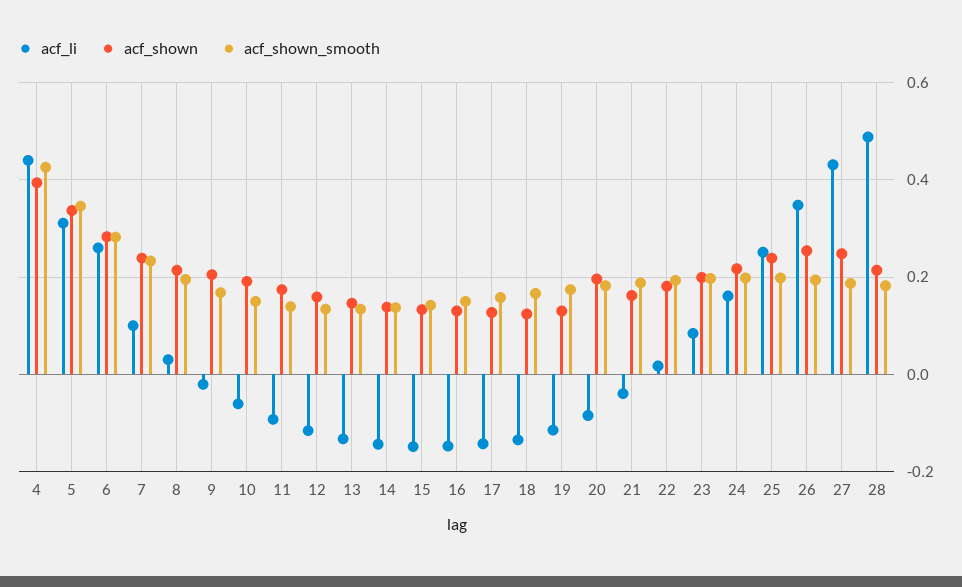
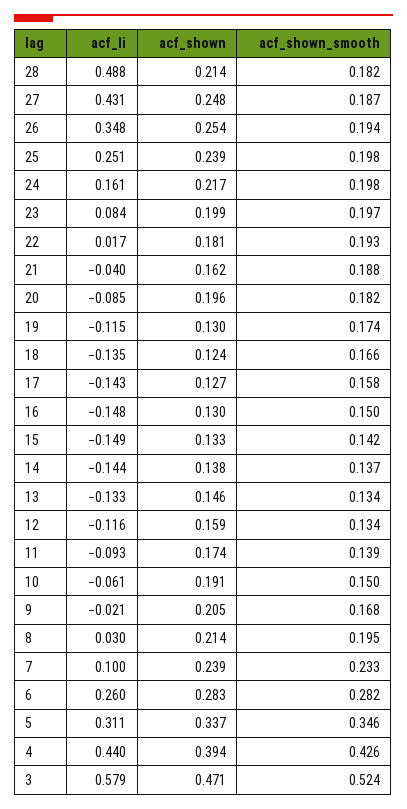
  {
    "acf_li": {
      "4": 0.44,
      "5": 0.311,
      "6": 0.26,
      "7": 0.1,
      "8": 0.03,
      "9": -0.021,
      "10": -0.061,
      "11": -0.093,
      "12": -0.116,
      "13": -0.133,
      "14": -0.144,
      "15": -0.149,
      "16": -0.148,
      "17": -0.143,
      "18": -0.135,
      "19": -0.115,
      "20": -0.085,
      "21": -0.04,
      "22": 0.017,
      "23": 0.084,
      "24": 0.161,
      "25": 0.251,
      "26": 0.348,
      "27": 0.431,
-     "28": 0.488
+     "28": 0.488,
+     "3": 0.579
    },
    "acf_shown": {
      "4": 0.394,
      "5": 0.337,
      "6": 0.283,
      "7": 0.239,
      "8": 0.214,
      "9": 0.205,
      "10": 0.191,
      "11": 0.174,
      "12": 0.159,
      "13": 0.146,
      "14": 0.138,
      "15": 0.133,
      "16": 0.13,
      "17": 0.127,
      "18": 0.124,
      "19": 0.13,
      "20": 0.196,
      "21": 0.162,
      "22": 0.181,
      "23": 0.199,
      "24": 0.217,
      "25": 0.239,
      "26": 0.254,
      "27": 0.248,
-     "28": 0.214
+     "28": 0.214,
+     "3": 0.471
    },
    "acf_shown_smooth": {
      "4": 0.426,
      "5": 0.346,
      "6": 0.282,
      "7": 0.233,
      "8": 0.195,
      "9": 0.168,
      "10": 0.15,
      "11": 0.139,
      "12": 0.134,
      "13": 0.134,
      "14": 0.137,
      "15": 0.142,
      "16": 0.15,
      "17": 0.158,
      "18": 0.166,
      "19": 0.174,
      "20": 0.182,
      "21": 0.188,
      "22": 0.193,
      "23": 0.197,
      "24": 0.198,
      "25": 0.198,
      "26": 0.194,
      "27": 0.187,
-     "28": 0.182
+     "28": 0.182,
+     "3": 0.524
    }
  }

